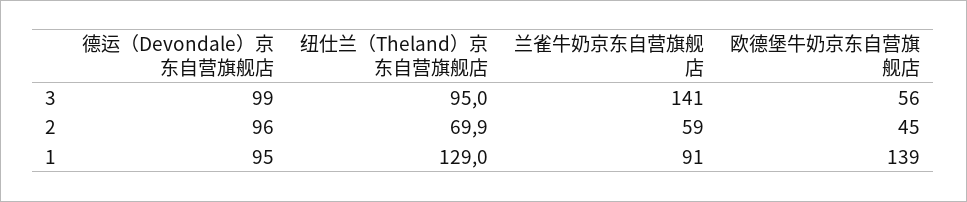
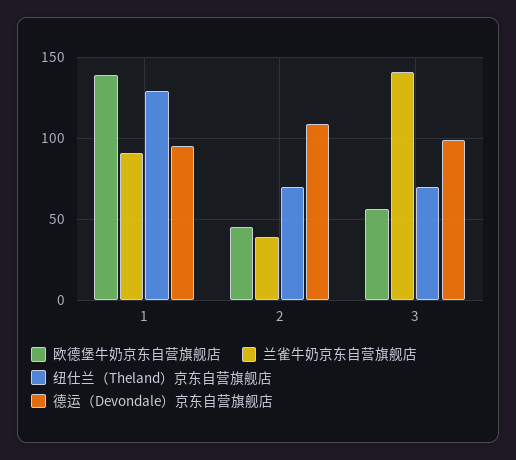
  {
    "德运（Devondale）京东自营旗舰店": {
      "3": 99,
-     "2": 96,
+     "2": 110,
      "1": 95
    },
    "纽仕兰（Theland）京东自营旗舰店": {
-     "3": 95,
+     "3": 70,
      "2": 69.9,
      "1": 129
    },
    "兰雀牛奶京东自营旗舰店": {
      "3": 141,
-     "2": 59,
+     "2": 40,
      "1": 91
    },
    "欧德堡牛奶京东自营旗舰店": {
      "3": 56,
      "2": 45,
      "1": 139
    }
  }

